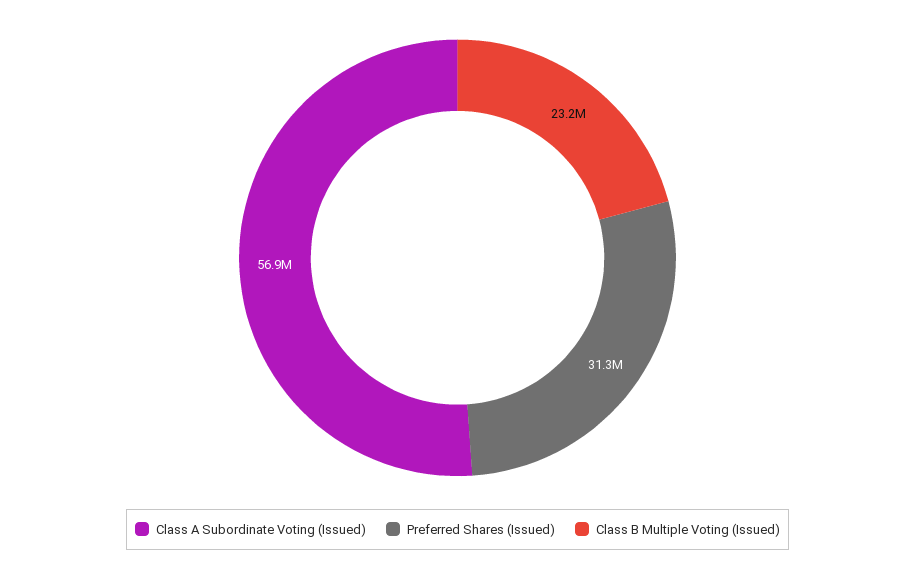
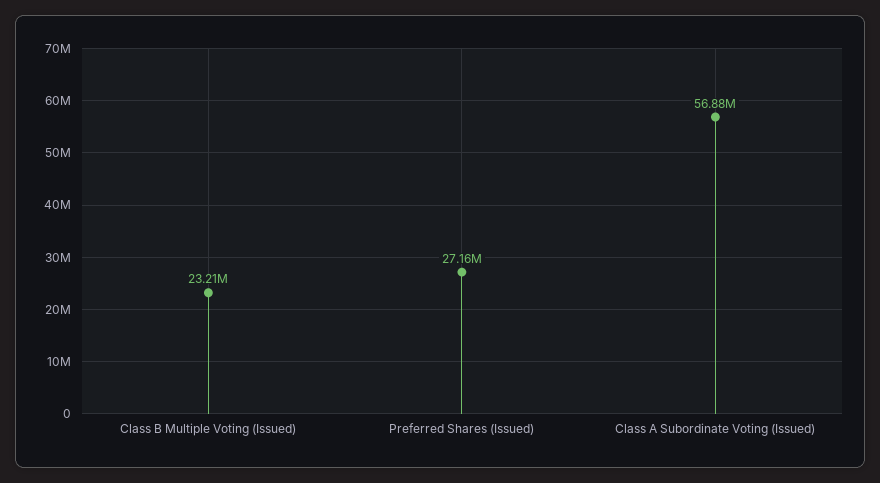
  {
    "Class A Subordinate Voting (Issued)": 56880000,
-   "Preferred Shares (Issued)": 31300000,
+   "Preferred Shares (Issued)": 27160000,
    "Class B Multiple Voting (Issued)": 23210000
  }

